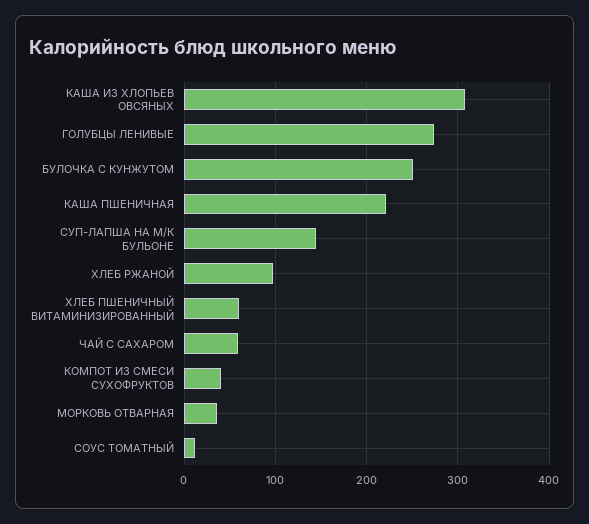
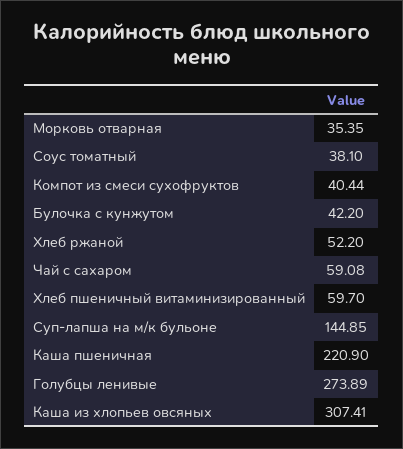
  {
    "КАША ИЗ ХЛОПЬЕВ ОВСЯНЫХ": 307.41,
    "ГОЛУБЦЫ ЛЕНИВЫЕ": 273.89,
-   "БУЛОЧКА С КУНЖУТОМ": 250,
+   "БУЛОЧКА С КУНЖУТОМ": 42.2,
    "КАША ПШЕНИЧНАЯ": 220.9,
    "СУП-ЛАПША НА М/К БУЛЬОНЕ": 144.85,
-   "ХЛЕБ РЖАНОЙ": 100,
+   "ХЛЕБ РЖАНОЙ": 52.2,
    "ХЛЕБ ПШЕНИЧНЫЙ ВИТАМИНИЗИРОВАННЫЙ": 59.7,
    "ЧАЙ С САХАРОМ": 59.08,
    "КОМПОТ ИЗ СМЕСИ СУХОФРУКТОВ": 40.44,
    "МОРКОВЬ ОТВАРНАЯ": 35.35,
-   "СОУС ТОМАТНЫЙ": 10
+   "СОУС ТОМАТНЫЙ": 38.1
  }

